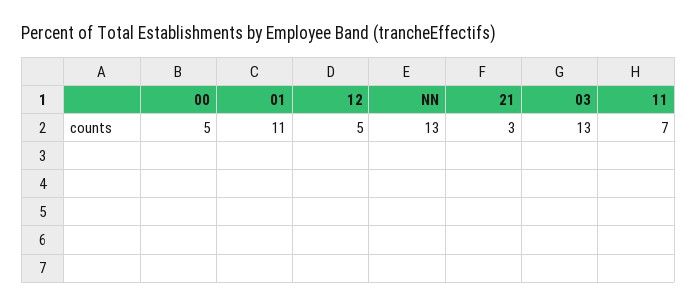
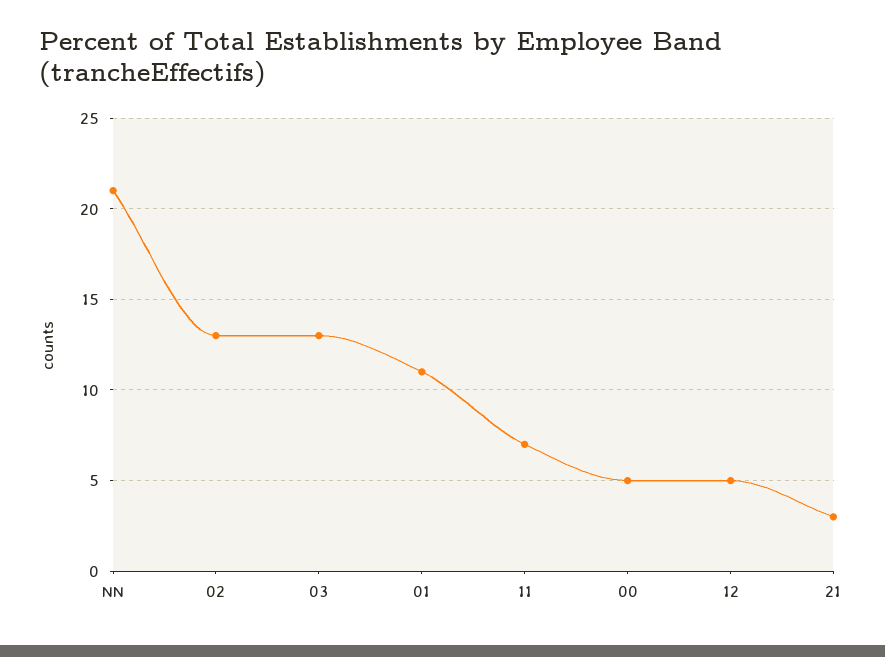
  {
    "00": 5,
    "01": 11,
    "12": 5,
-   "NN": 13,
+   "NN": 21,
    "21": 3,
    "03": 13,
-   "11": 7
+   "11": 7,
+   "02": 13
  }

